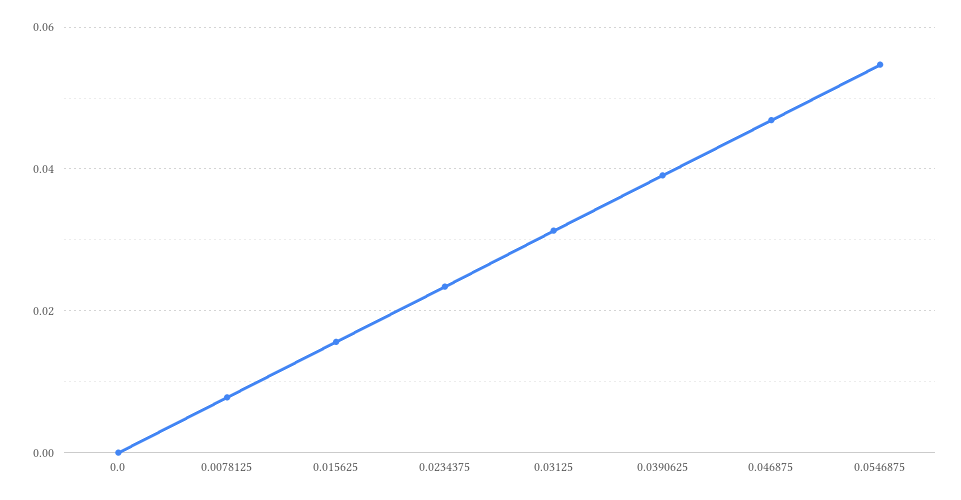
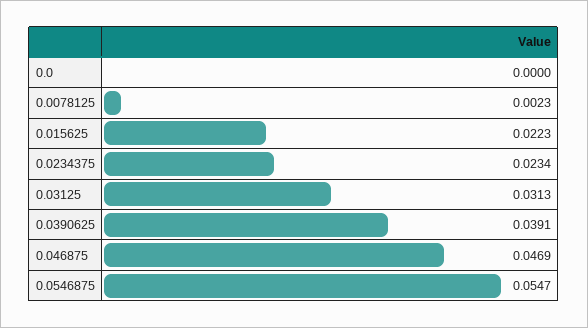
  {
    "0.0": 0,
-   "0.0078125": 0.008,
+   "0.0078125": 0.0023,
-   "0.015625": 0.016,
+   "0.015625": 0.0223,
    "0.0234375": 0.0234,
    "0.03125": 0.0313,
    "0.0390625": 0.0391,
    "0.046875": 0.0469,
    "0.0546875": 0.0547
  }

